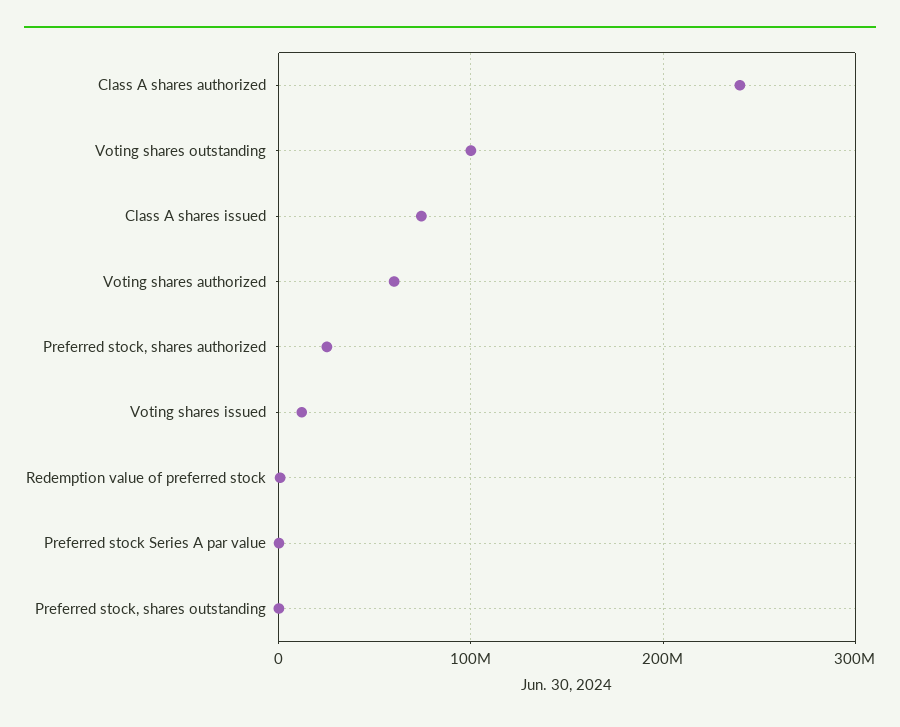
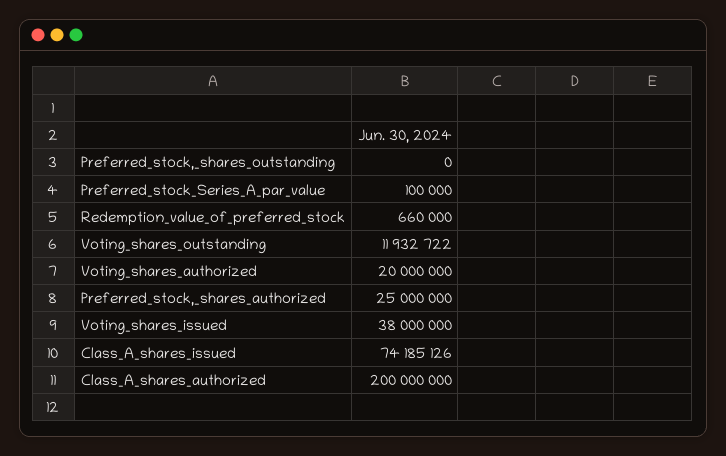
  {
-   "Class A shares authorized": 240000000,
+   "Class A shares authorized": 200000000,
-   "Voting shares outstanding": 100000000,
+   "Voting shares outstanding": 11932722,
    "Class A shares issued": 74185126,
-   "Voting shares authorized": 60000000,
+   "Voting shares authorized": 20000000,
    "Preferred stock, shares authorized": 25000000,
-   "Voting shares issued": 10000000,
+   "Voting shares issued": 38000000,
    "Redemption value of preferred stock": 660000,
    "Preferred stock Series A par value": 100000,
    "Preferred stock, shares outstanding": 0
  }

